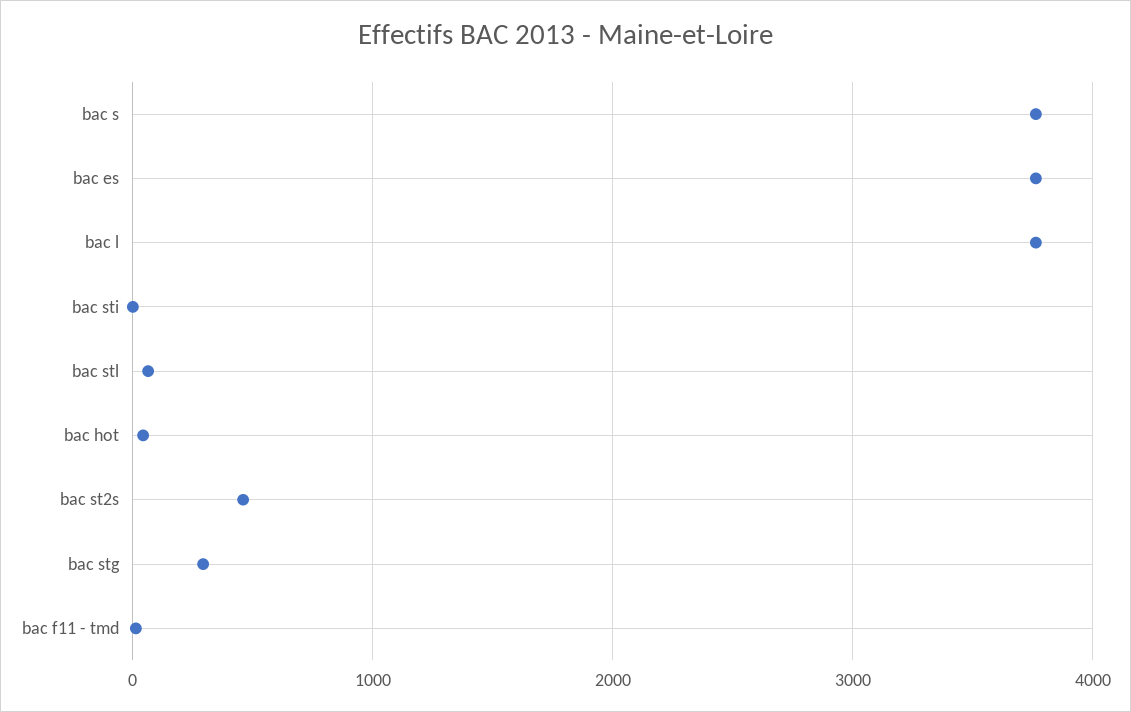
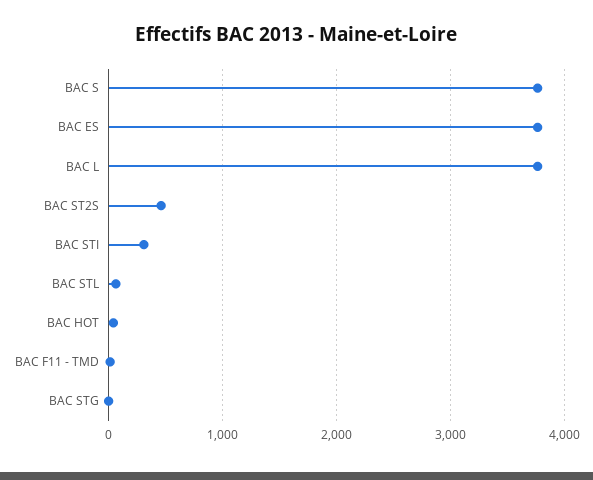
  {
    "bac s": 3800,
    "bac es": 3800,
    "bac l": 3800,
-   "bac sti": 0,
+   "bac sti": 300,
    "bac stl": 100,
    "bac hot": 0,
    "bac st2s": 500,
-   "bac stg": 300,
+   "bac stg": 0,
    "bac f11 - tmd": 0
  }

